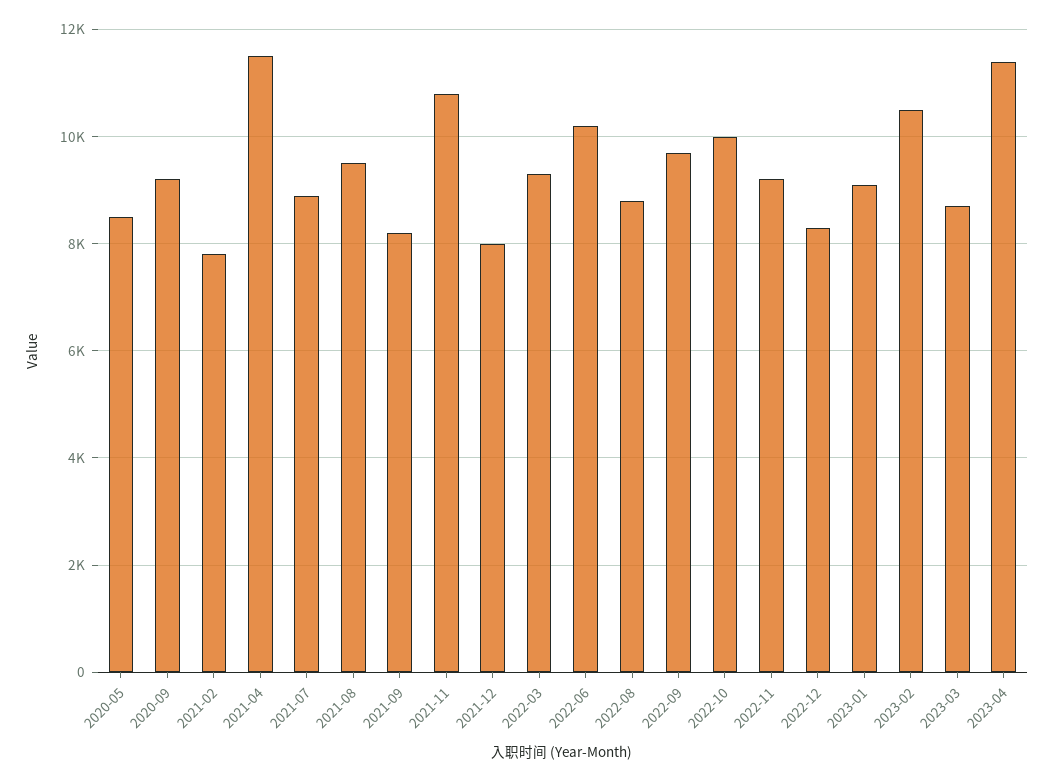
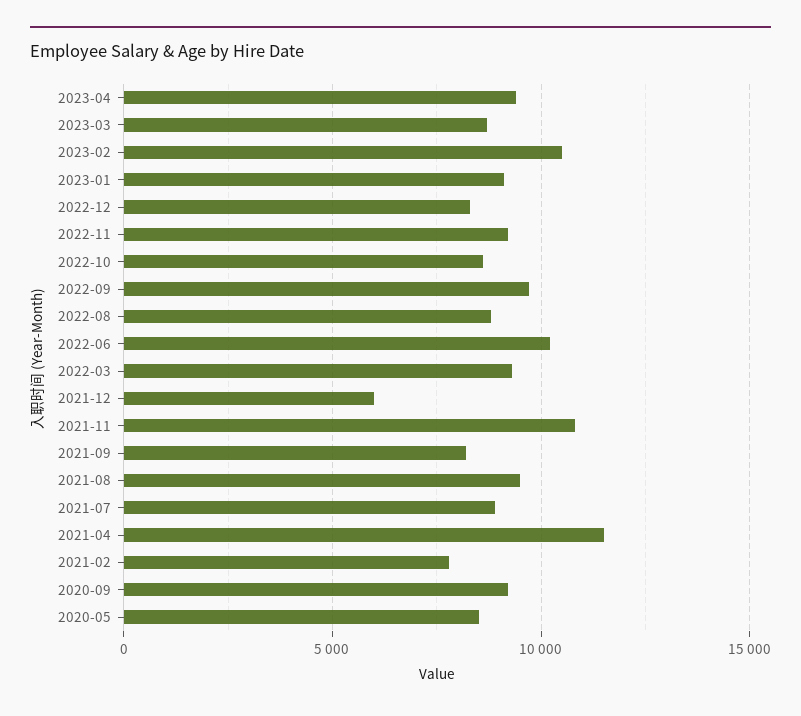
  {
    "2020-05": 8600,
    "2020-09": 9200,
    "2021-02": 7800,
    "2021-04": 11600,
    "2021-07": 9000,
    "2021-08": 9600,
    "2021-09": 8200,
    "2021-11": 10800,
-   "2021-12": 8000,
+   "2021-12": 6000,
    "2022-03": 9400,
    "2022-06": 10200,
    "2022-08": 8800,
    "2022-09": 9800,
-   "2022-10": 10000,
+   "2022-10": 8500,
    "2022-11": 9200,
    "2022-12": 8400,
    "2023-01": 9200,
    "2023-02": 10600,
    "2023-03": 8800,
-   "2023-04": 11400
+   "2023-04": 9500
  }

